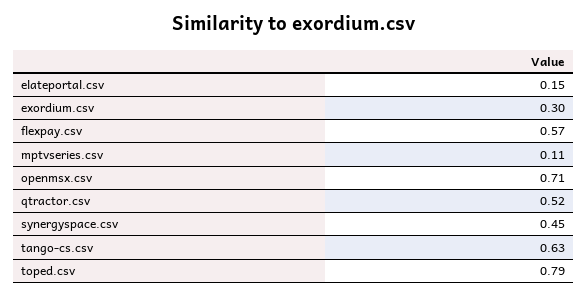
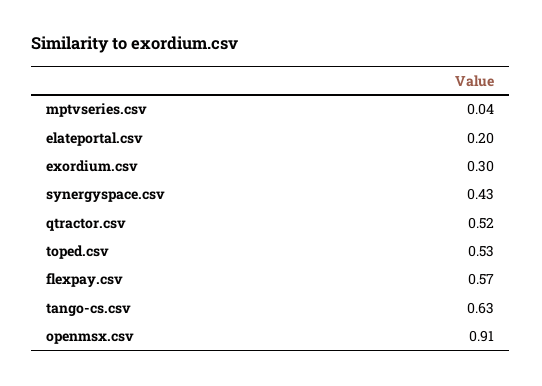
  {
-   "elateportal.csv": 0.15,
+   "elateportal.csv": 0.2,
    "exordium.csv": 0.3,
    "flexpay.csv": 0.57,
-   "mptvseries.csv": 0.11,
+   "mptvseries.csv": 0.04,
-   "openmsx.csv": 0.71,
+   "openmsx.csv": 0.91,
    "qtractor.csv": 0.52,
-   "synergyspace.csv": 0.45,
+   "synergyspace.csv": 0.43,
    "tango-cs.csv": 0.63,
-   "toped.csv": 0.79
+   "toped.csv": 0.53
  }

